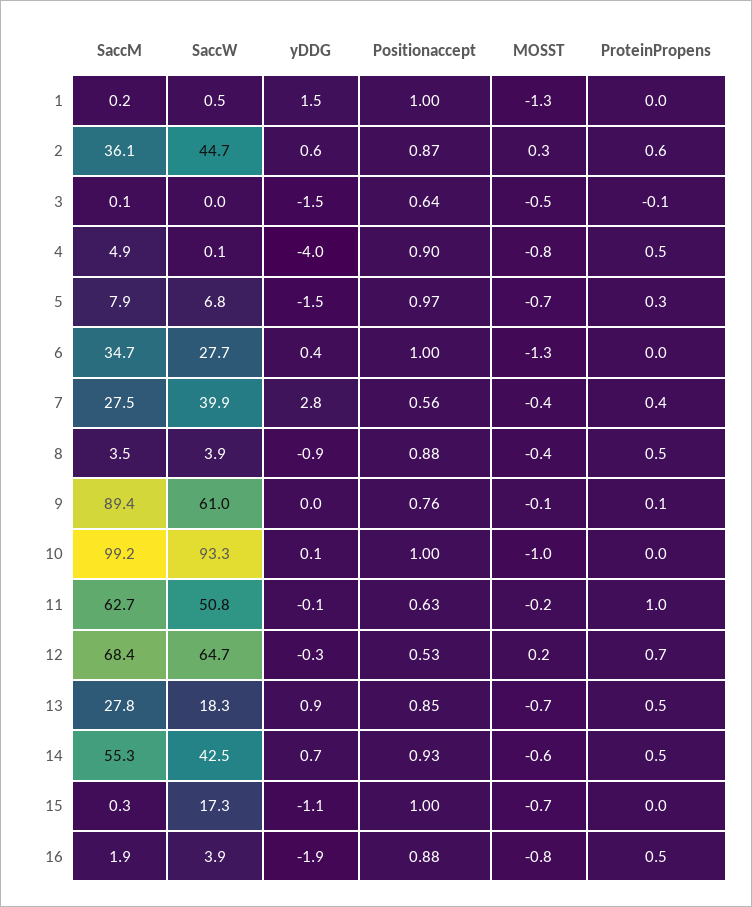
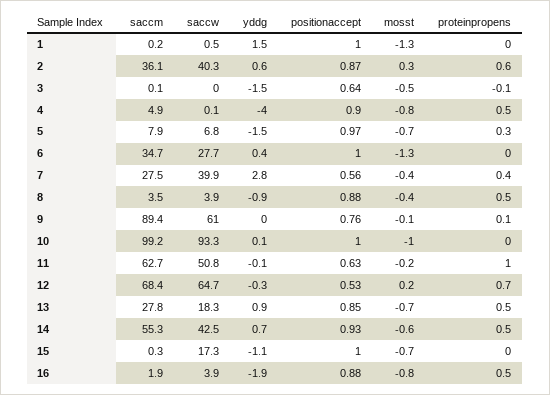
  {
    "SaccM": {
      "1": 0.2,
      "2": 36.1,
      "3": 0.1,
      "4": 4.9,
      "5": 7.9,
      "6": 34.7,
      "7": 27.5,
      "8": 3.5,
      "9": 89.4,
      "10": 99.2,
      "11": 62.7,
      "12": 68.4,
      "13": 27.8,
      "14": 55.3,
      "15": 0.3,
      "16": 1.9
    },
    "SaccW": {
      "1": 0.5,
-     "2": 44.7,
+     "2": 40.3,
      "3": 0,
      "4": 0.1,
      "5": 6.8,
      "6": 27.7,
      "7": 39.9,
      "8": 3.9,
      "9": 61,
      "10": 93.3,
      "11": 50.8,
      "12": 64.7,
      "13": 18.3,
      "14": 42.5,
      "15": 17.3,
      "16": 3.9
    },
    "yDDG": {
      "1": 1.5,
      "2": 0.6,
      "3": -1.5,
      "4": -4,
      "5": -1.5,
      "6": 0.4,
      "7": 2.8,
      "8": -0.9,
      "9": 0,
      "10": 0.1,
      "11": -0.1,
      "12": -0.3,
      "13": 0.9,
      "14": 0.7,
      "15": -1.1,
      "16": -1.9
    },
    "Positionaccept": {
      "1": 1,
      "2": 0.87,
      "3": 0.64,
      "4": 0.9,
      "5": 0.97,
      "6": 1,
      "7": 0.56,
      "8": 0.88,
      "9": 0.76,
      "10": 1,
      "11": 0.63,
      "12": 0.53,
      "13": 0.85,
      "14": 0.93,
      "15": 1,
      "16": 0.88
    },
    "MOSST": {
      "1": -1.3,
      "2": 0.3,
      "3": -0.5,
      "4": -0.8,
      "5": -0.7,
      "6": -1.3,
      "7": -0.4,
      "8": -0.4,
      "9": -0.1,
      "10": -1,
      "11": -0.2,
      "12": 0.2,
      "13": -0.7,
      "14": -0.6,
      "15": -0.7,
      "16": -0.8
    },
    "ProteinPropens": {
      "1": 0,
      "2": 0.6,
      "3": -0.1,
      "4": 0.5,
      "5": 0.3,
      "6": 0,
      "7": 0.4,
      "8": 0.5,
      "9": 0.1,
      "10": 0,
      "11": 1,
      "12": 0.7,
      "13": 0.5,
      "14": 0.5,
      "15": 0,
      "16": 0.5
    }
  }

